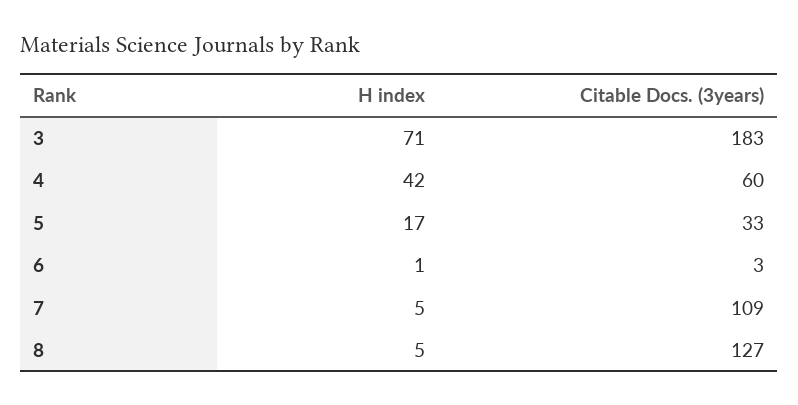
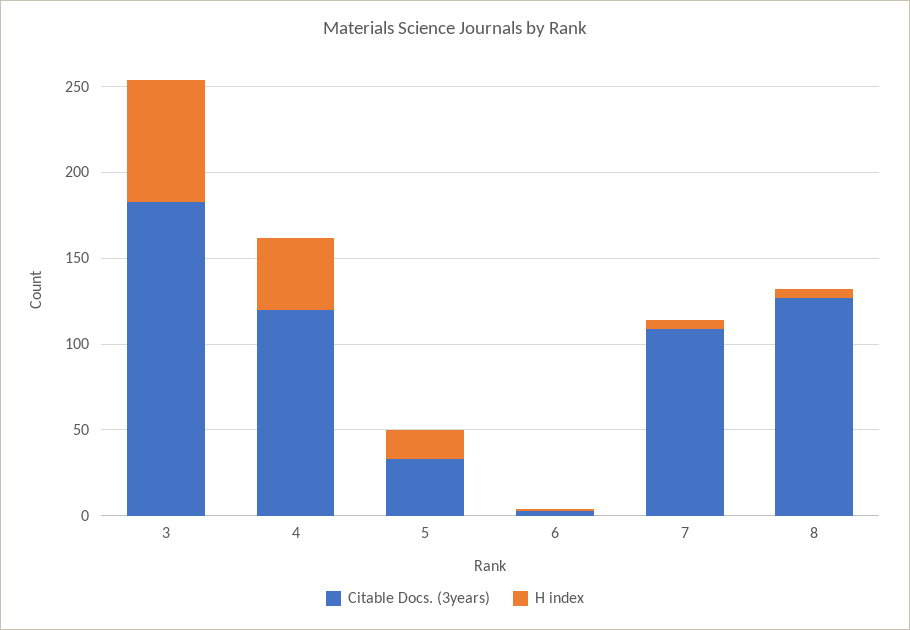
  {
    "H index": {
      "3": 71,
      "4": 42,
      "5": 17,
      "6": 1,
      "7": 5,
      "8": 5
    },
    "Citable Docs. (3years)": {
      "3": 183,
-     "4": 60,
+     "4": 120,
      "5": 33,
      "6": 3,
      "7": 109,
      "8": 127
    }
  }

